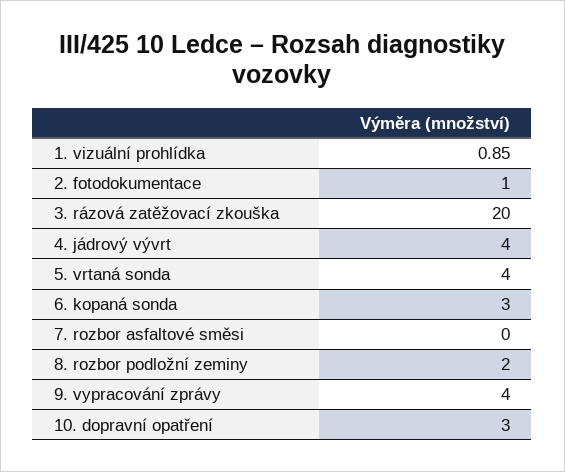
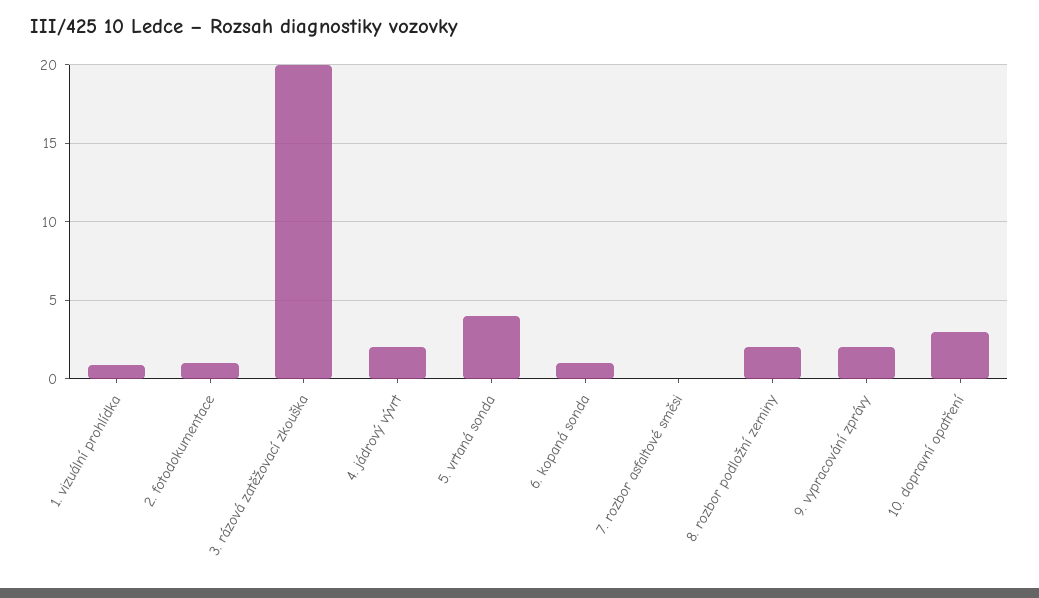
  {
    "1. vizuální prohlídka": 0.85,
    "2. fotodokumentace": 1,
    "3. rázová zatěžovací zkouška": 20,
-   "4. jádrový vývrt": 4,
+   "4. jádrový vývrt": 2,
    "5. vrtaná sonda": 4,
-   "6. kopaná sonda": 3,
+   "6. kopaná sonda": 1,
    "7. rozbor asfaltové směsi": 0,
    "8. rozbor podložní zeminy": 2,
-   "9. vypracování zprávy": 4,
+   "9. vypracování zprávy": 2,
    "10. dopravní opatření": 3
  }

